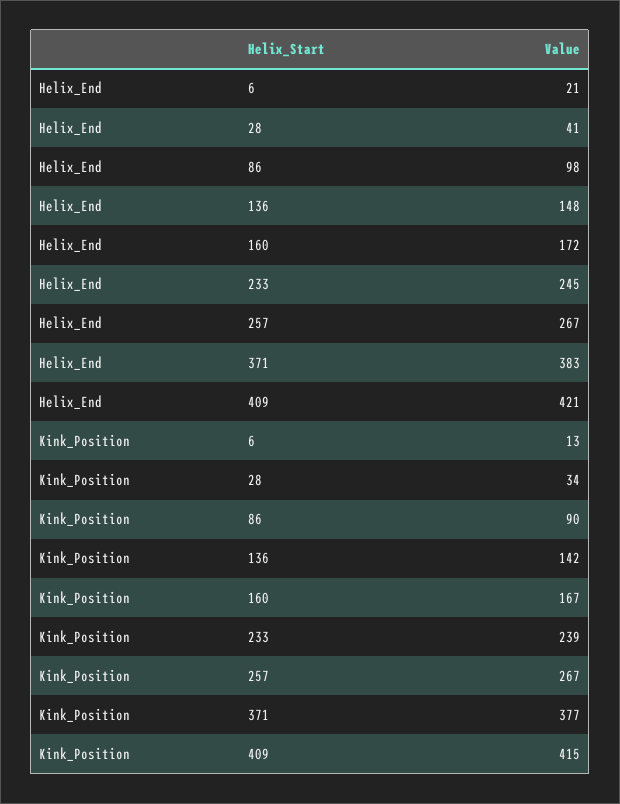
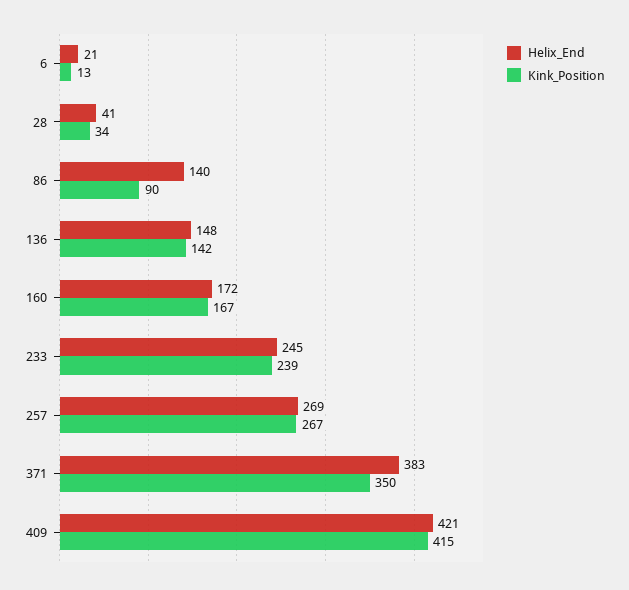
  {
    "Helix_End": {
      "6": 21,
      "28": 41,
-     "86": 98,
+     "86": 140,
      "136": 148,
      "160": 172,
      "233": 245,
-     "257": 267,
+     "257": 269,
      "371": 383,
      "409": 421
    },
    "Kink_Position": {
      "6": 13,
      "28": 34,
      "86": 90,
      "136": 142,
      "160": 167,
      "233": 239,
      "257": 267,
-     "371": 377,
+     "371": 350,
      "409": 415
    }
  }

